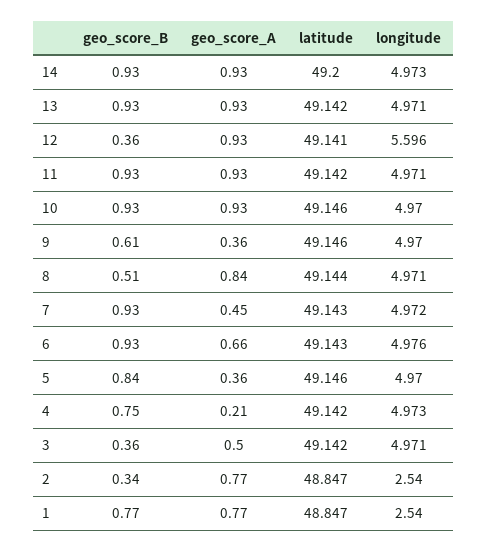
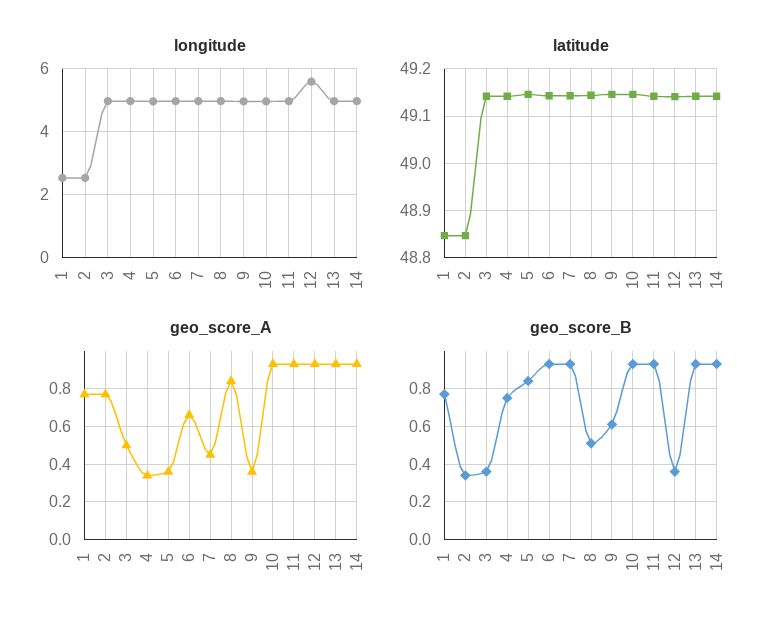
  {
    "geo_score_B": {
      "14": 0.93,
      "13": 0.93,
      "12": 0.36,
      "11": 0.93,
      "10": 0.93,
      "9": 0.61,
      "8": 0.51,
      "7": 0.93,
      "6": 0.93,
      "5": 0.84,
      "4": 0.75,
      "3": 0.36,
      "2": 0.34,
      "1": 0.77
    },
    "geo_score_A": {
      "14": 0.93,
      "13": 0.93,
      "12": 0.93,
      "11": 0.93,
      "10": 0.93,
      "9": 0.36,
      "8": 0.84,
      "7": 0.45,
      "6": 0.66,
      "5": 0.36,
-     "4": 0.21,
+     "4": 0.35,
      "3": 0.5,
      "2": 0.77,
      "1": 0.77
    },
    "latitude": {
-     "14": 49.2,
+     "14": 49.14,
      "13": 49.142,
      "12": 49.141,
      "11": 49.142,
      "10": 49.146,
      "9": 49.146,
      "8": 49.144,
      "7": 49.143,
      "6": 49.143,
      "5": 49.146,
      "4": 49.142,
      "3": 49.142,
      "2": 48.847,
      "1": 48.847
    },
    "longitude": {
      "14": 4.973,
      "13": 4.971,
      "12": 5.596,
      "11": 4.971,
      "10": 4.97,
      "9": 4.97,
      "8": 4.971,
      "7": 4.972,
      "6": 4.976,
      "5": 4.97,
      "4": 4.973,
      "3": 4.971,
      "2": 2.54,
      "1": 2.54
    }
  }

